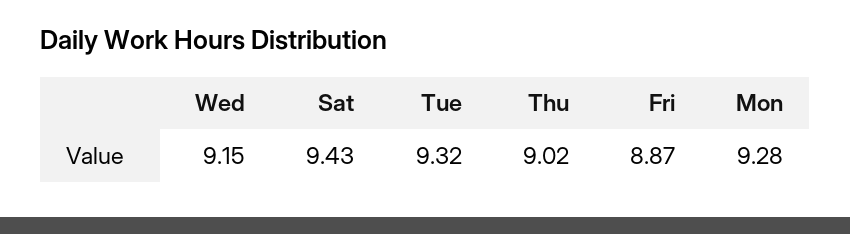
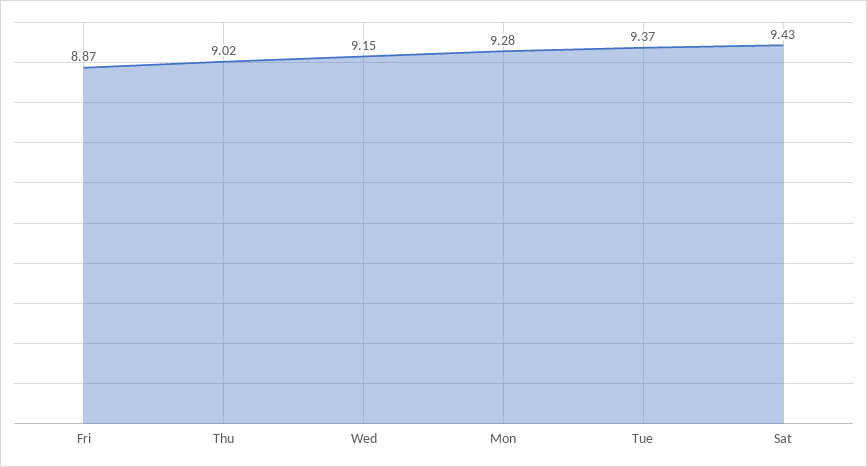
  {
    "Wed": 9.15,
    "Sat": 9.43,
-   "Tue": 9.32,
+   "Tue": 9.37,
    "Thu": 9.02,
    "Fri": 8.87,
    "Mon": 9.28
  }

